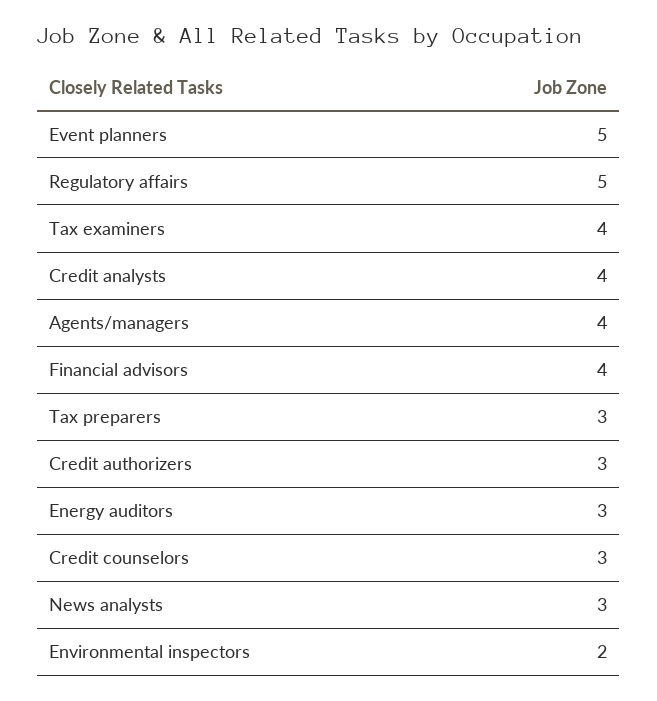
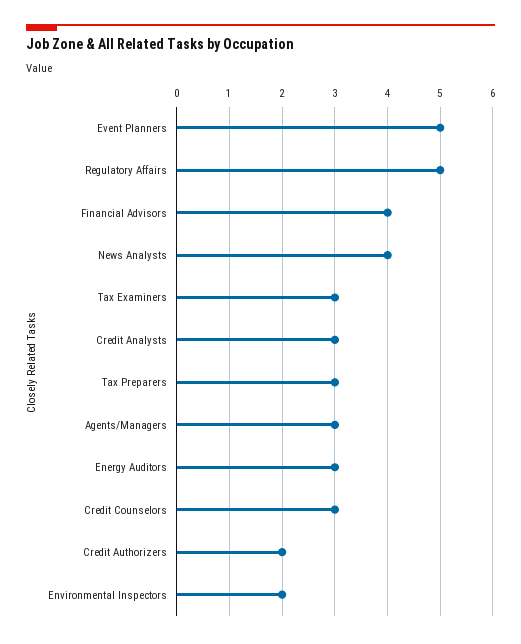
  {
    "Event planners": 5,
    "Regulatory affairs": 5,
-   "Tax examiners": 4,
+   "Tax examiners": 3,
-   "Credit analysts": 4,
+   "Credit analysts": 3,
-   "Agents/managers": 4,
+   "Agents/managers": 3,
    "Financial advisors": 4,
    "Tax preparers": 3,
-   "Credit authorizers": 3,
+   "Credit authorizers": 2,
    "Energy auditors": 3,
    "Credit counselors": 3,
-   "News analysts": 3,
+   "News analysts": 4,
    "Environmental inspectors": 2
  }

